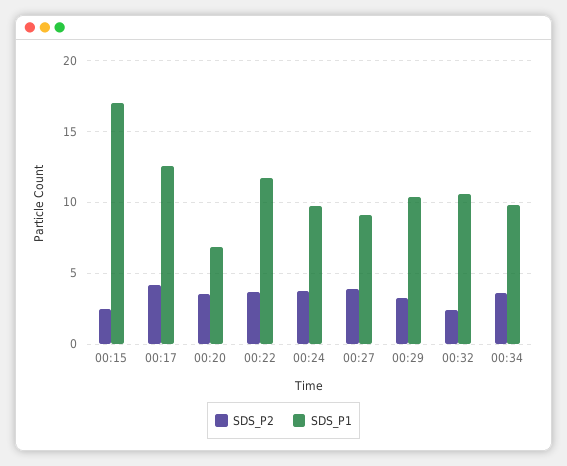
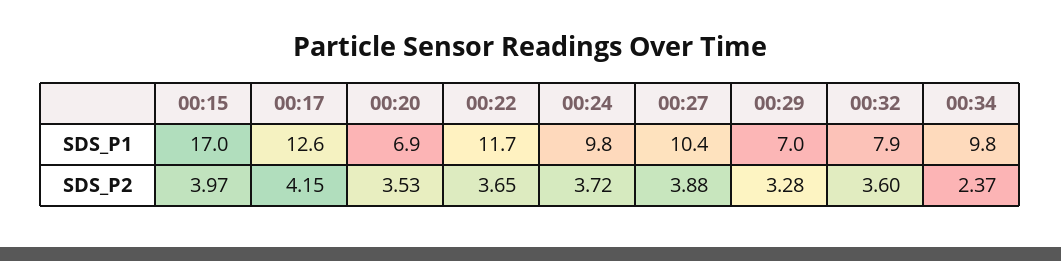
  {
    "SDS_P2": {
-     "00:15": 2.5,
+     "00:15": 3.97,
      "00:17": 4.15,
      "00:20": 3.53,
      "00:22": 3.65,
      "00:24": 3.72,
      "00:27": 3.88,
      "00:29": 3.28,
-     "00:32": 2.5,
+     "00:32": 3.6,
-     "00:34": 3.5
+     "00:34": 2.37
    },
    "SDS_P1": {
      "00:15": 17,
      "00:17": 12.6,
      "00:20": 6.9,
      "00:22": 11.7,
      "00:24": 9.8,
-     "00:27": 9,
+     "00:27": 10.4,
-     "00:29": 10.5,
+     "00:29": 7,
-     "00:32": 10.5,
+     "00:32": 7.9,
      "00:34": 9.8
    }
  }

